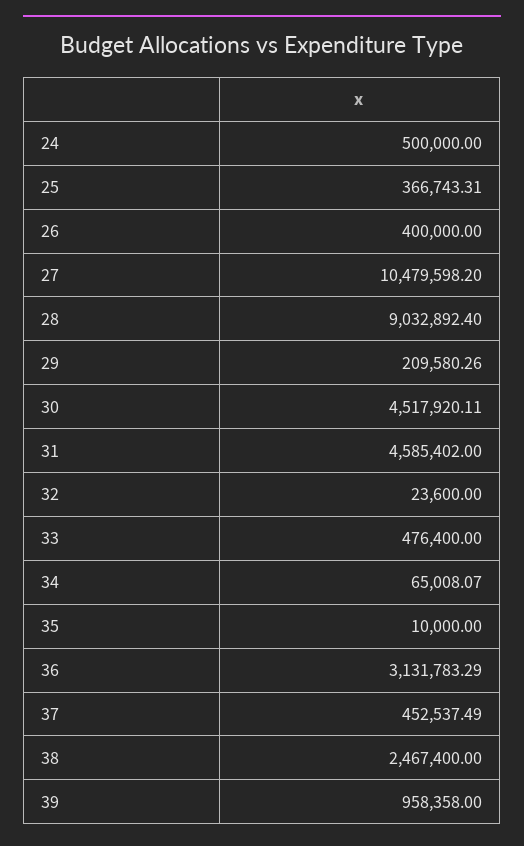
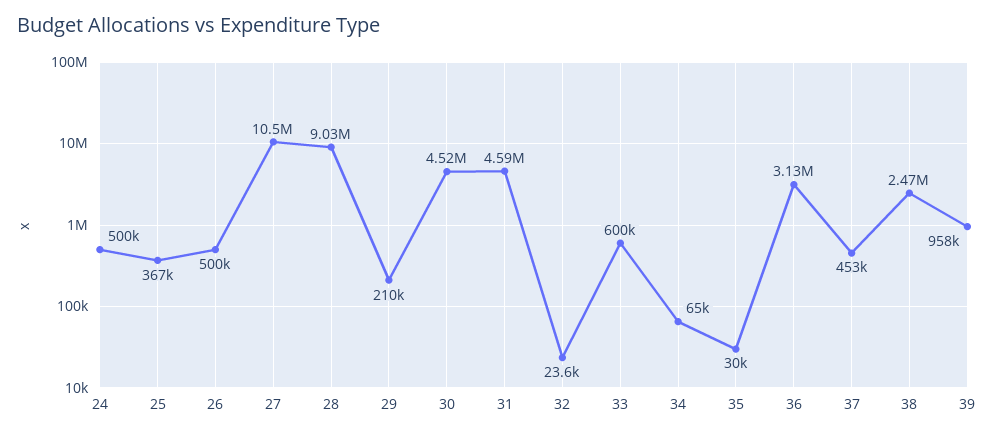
  {
    "24": 500000,
    "25": 366743.31,
-   "26": 400000,
+   "26": 500000,
    "27": 10479598.2,
    "28": 9032892.4,
    "29": 209580.26,
    "30": 4517920.11,
    "31": 4585402,
    "32": 23600,
-   "33": 476400,
+   "33": 600000,
    "34": 65008.07,
-   "35": 10000,
+   "35": 30000,
    "36": 3131783.29,
    "37": 452537.49,
    "38": 2467400,
    "39": 958358
  }

